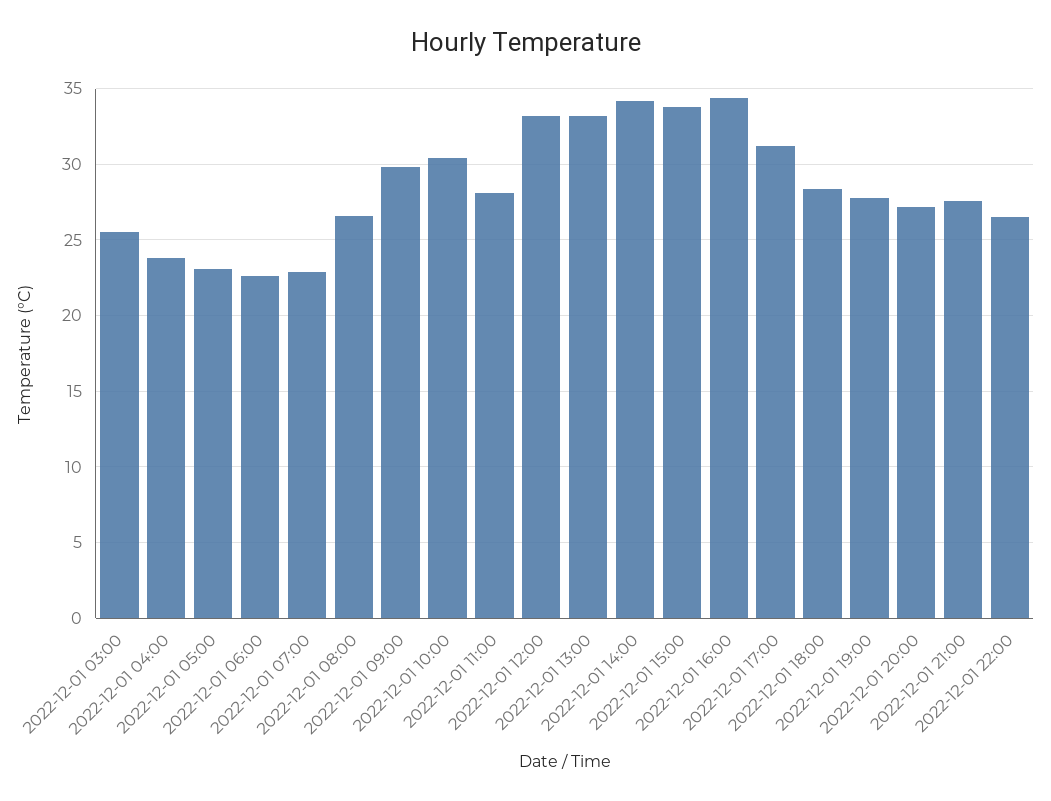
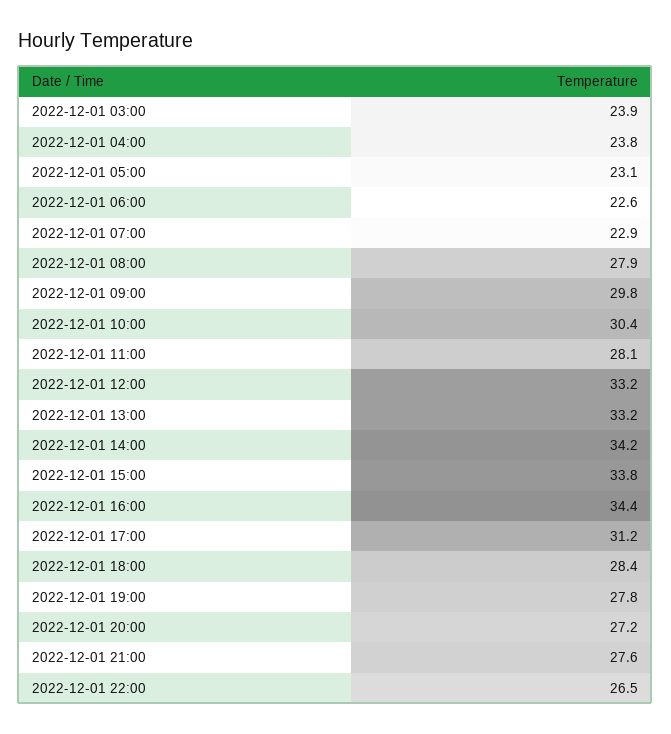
  {
-   "2022-12-01 03:00": 25.5,
+   "2022-12-01 03:00": 23.9,
    "2022-12-01 04:00": 23.8,
    "2022-12-01 05:00": 23.1,
    "2022-12-01 06:00": 22.6,
    "2022-12-01 07:00": 22.9,
-   "2022-12-01 08:00": 26.5,
+   "2022-12-01 08:00": 27.9,
    "2022-12-01 09:00": 29.8,
    "2022-12-01 10:00": 30.4,
    "2022-12-01 11:00": 28.1,
    "2022-12-01 12:00": 33.2,
    "2022-12-01 13:00": 33.2,
    "2022-12-01 14:00": 34.2,
    "2022-12-01 15:00": 33.8,
    "2022-12-01 16:00": 34.4,
    "2022-12-01 17:00": 31.2,
    "2022-12-01 18:00": 28.4,
    "2022-12-01 19:00": 27.8,
    "2022-12-01 20:00": 27.2,
    "2022-12-01 21:00": 27.6,
    "2022-12-01 22:00": 26.5
  }

